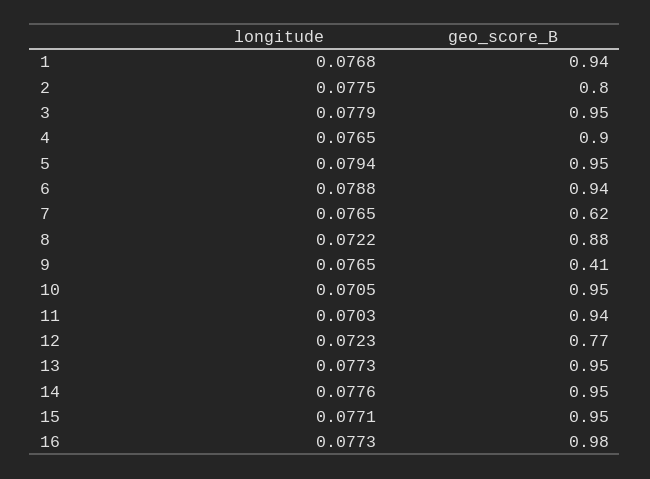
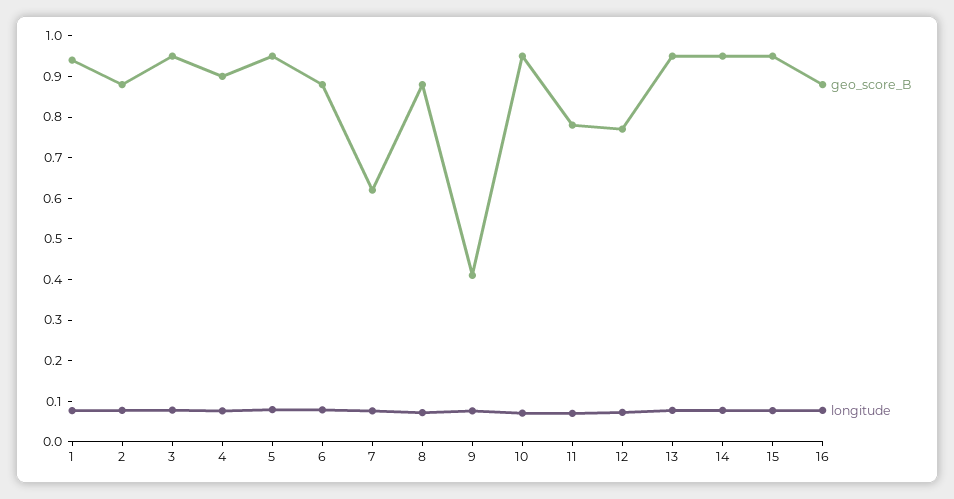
  {
    "longitude": {
      "1": 0.0768,
      "2": 0.0775,
      "3": 0.0779,
      "4": 0.0765,
      "5": 0.0794,
      "6": 0.0788,
      "7": 0.0765,
      "8": 0.0722,
      "9": 0.0765,
      "10": 0.0705,
      "11": 0.0703,
      "12": 0.0723,
      "13": 0.0773,
      "14": 0.0776,
      "15": 0.0771,
      "16": 0.0773
    },
    "geo_score_B": {
      "1": 0.94,
-     "2": 0.8,
+     "2": 0.88,
      "3": 0.95,
      "4": 0.9,
      "5": 0.95,
-     "6": 0.94,
+     "6": 0.88,
      "7": 0.62,
      "8": 0.88,
      "9": 0.41,
      "10": 0.95,
-     "11": 0.94,
+     "11": 0.78,
      "12": 0.77,
      "13": 0.95,
      "14": 0.95,
      "15": 0.95,
-     "16": 0.98
+     "16": 0.88
    }
  }

